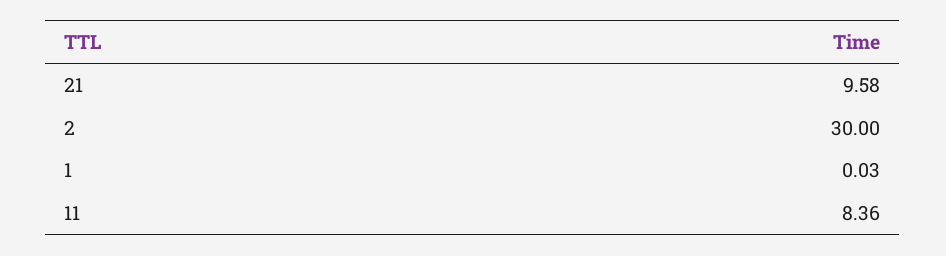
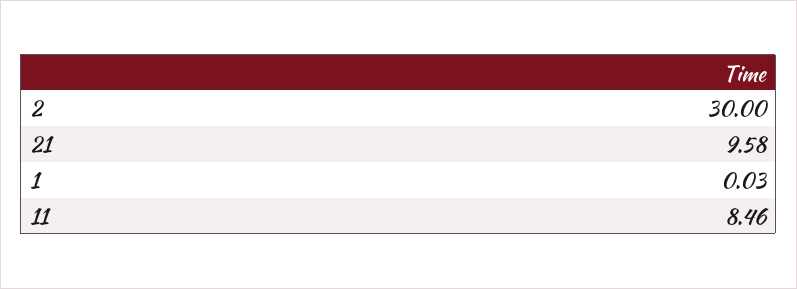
  {
    "21": 9.58,
    "2": 30,
    "1": 0.03,
-   "11": 8.36
+   "11": 8.46
  }

